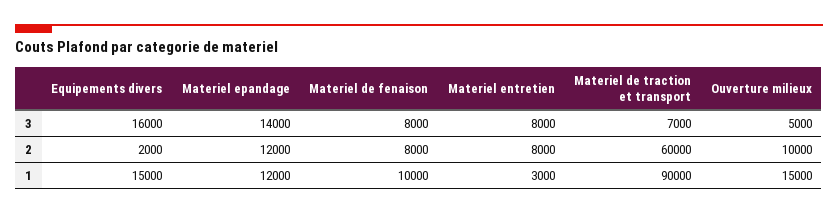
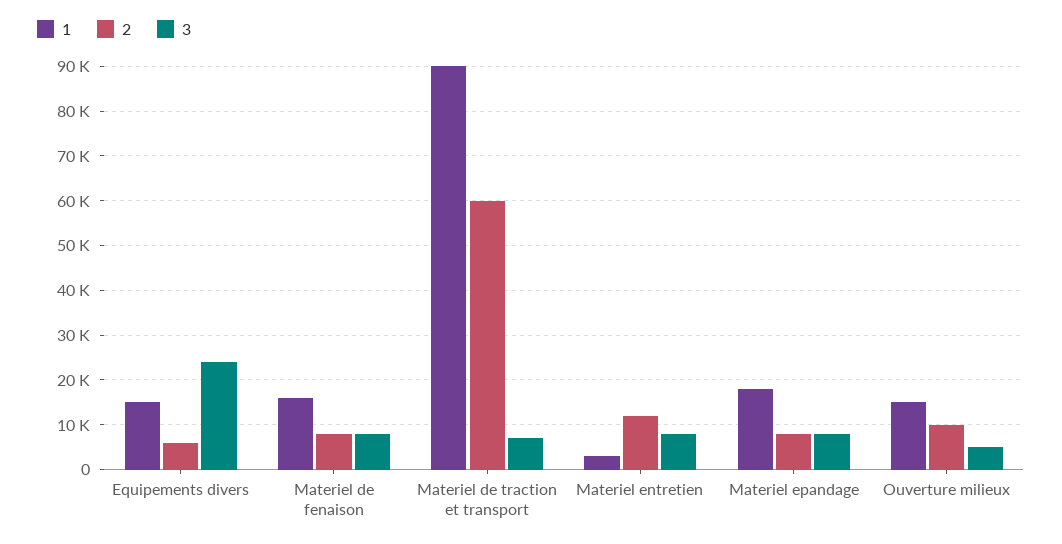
  {
    "3": {
-     "Equipements divers": 16000,
+     "Equipements divers": 24000,
-     "Materiel epandage": 14000,
+     "Materiel epandage": 8000,
      "Materiel de fenaison": 8000,
      "Materiel entretien": 8000,
      "Materiel de traction et transport": 7000,
      "Ouverture milieux": 5000
    },
    "2": {
-     "Equipements divers": 2000,
+     "Equipements divers": 6000,
-     "Materiel epandage": 12000,
+     "Materiel epandage": 8000,
      "Materiel de fenaison": 8000,
-     "Materiel entretien": 8000,
+     "Materiel entretien": 12000,
      "Materiel de traction et transport": 60000,
      "Ouverture milieux": 10000
    },
    "1": {
      "Equipements divers": 15000,
-     "Materiel epandage": 12000,
+     "Materiel epandage": 18000,
-     "Materiel de fenaison": 10000,
+     "Materiel de fenaison": 16000,
      "Materiel entretien": 3000,
      "Materiel de traction et transport": 90000,
      "Ouverture milieux": 15000
    }
  }

